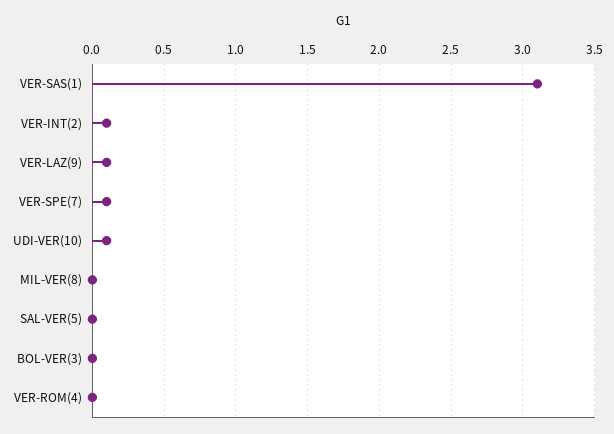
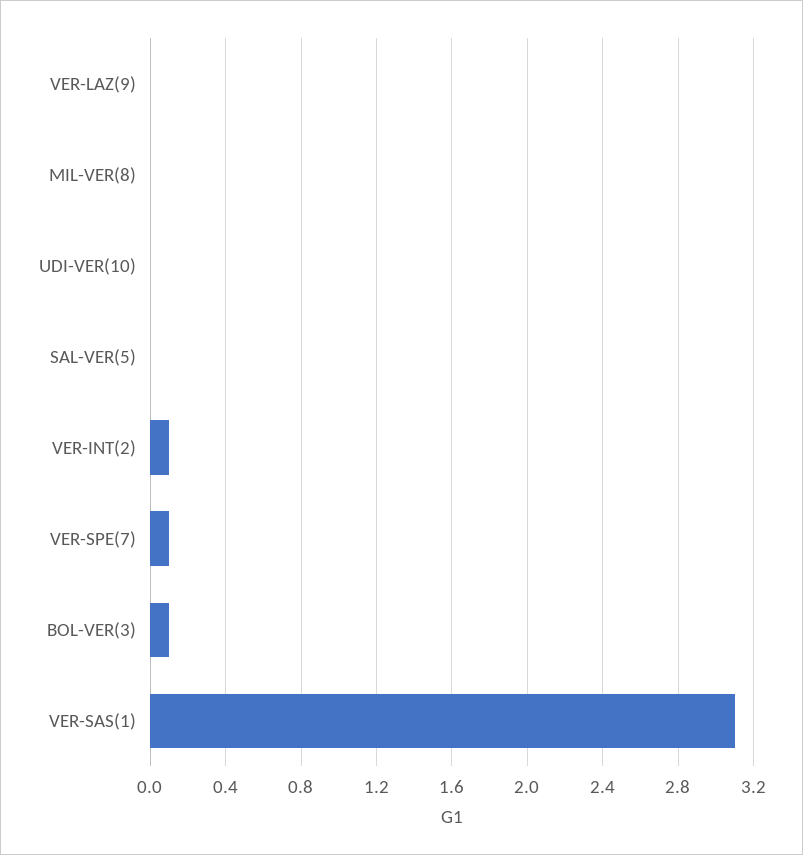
  {
    "VER-SAS(1)": 3.1,
    "VER-INT(2)": 0.1,
-   "VER-LAZ(9)": 0.1,
+   "VER-LAZ(9)": 0,
    "VER-SPE(7)": 0.1,
-   "UDI-VER(10)": 0.1,
+   "UDI-VER(10)": 0,
    "MIL-VER(8)": 0,
    "SAL-VER(5)": 0,
-   "BOL-VER(3)": 0,
+   "BOL-VER(3)": 0.1
-   "VER-ROM(4)": 0
  }

